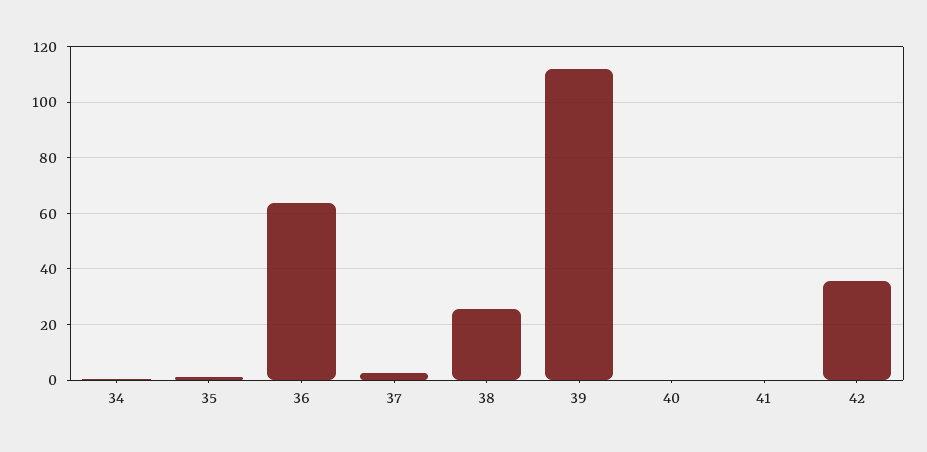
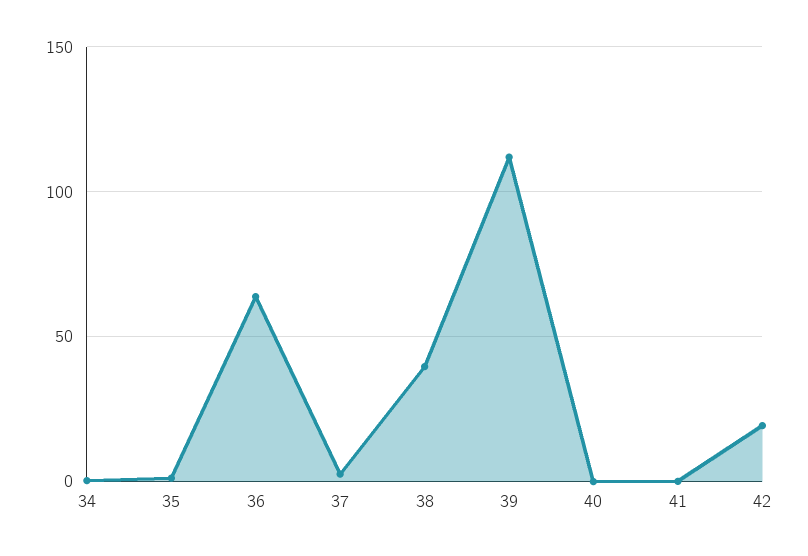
  {
    "34": 0,
    "35": 0,
    "36": 65,
    "37": 2.5,
-   "38": 25,
+   "38": 40,
    "39": 112.5,
    "40": 0,
    "41": 0,
-   "42": 35
+   "42": 20
  }

